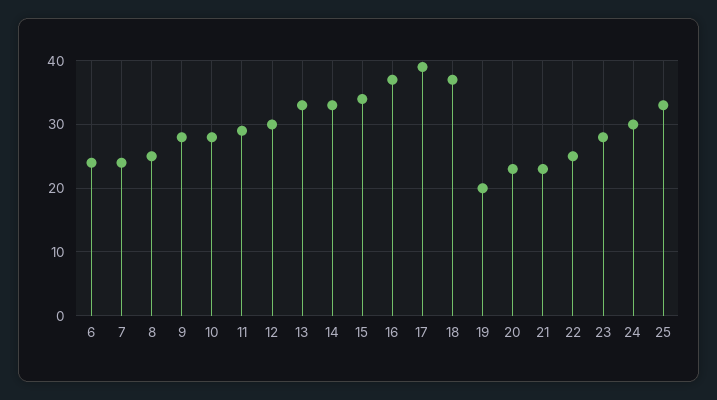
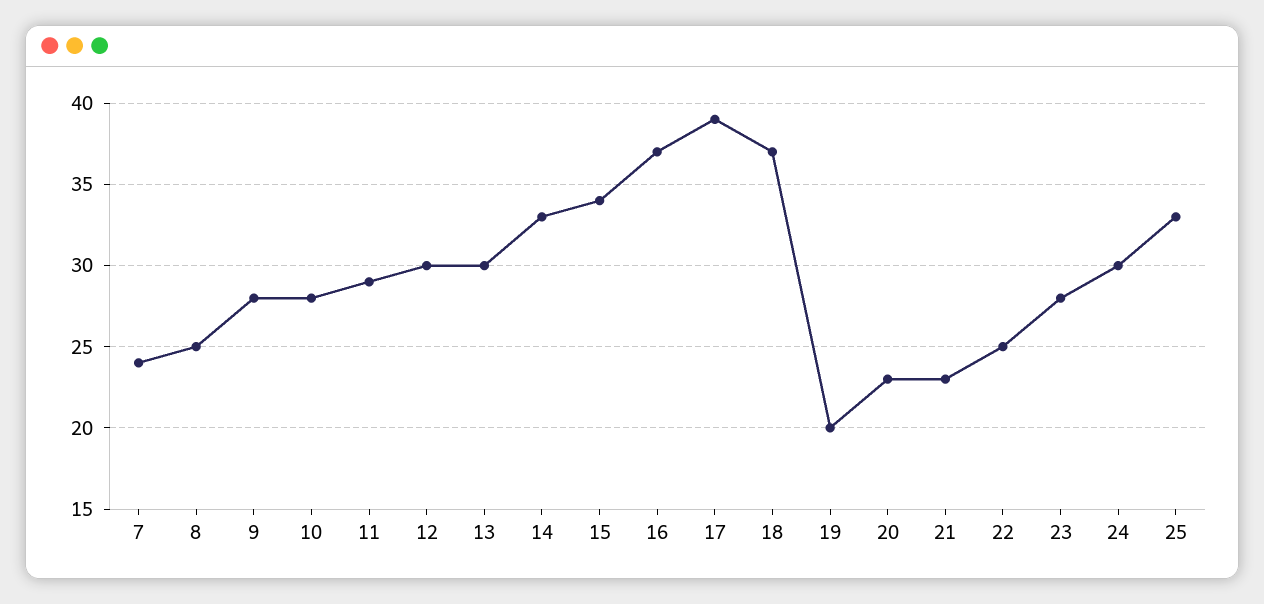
  {
-   "6": 24,
    "7": 24,
    "8": 25,
    "9": 28,
    "10": 28,
    "11": 29,
    "12": 30,
-   "13": 33,
+   "13": 30,
    "14": 33,
    "15": 34,
    "16": 37,
    "17": 39,
    "18": 37,
    "19": 20,
    "20": 23,
    "21": 23,
    "22": 25,
    "23": 28,
    "24": 30,
    "25": 33
  }

